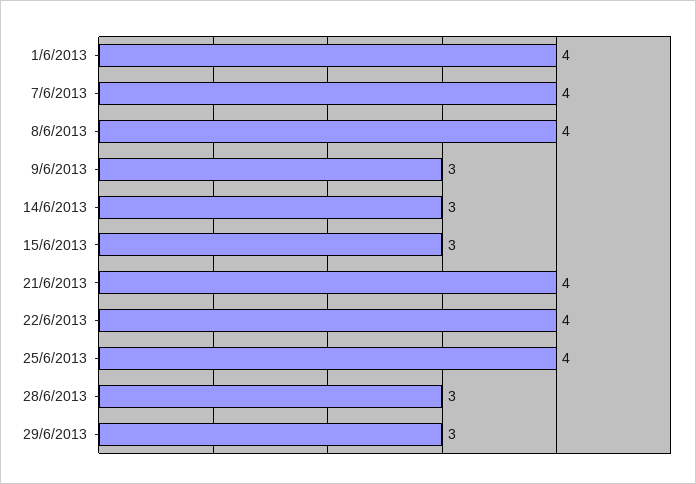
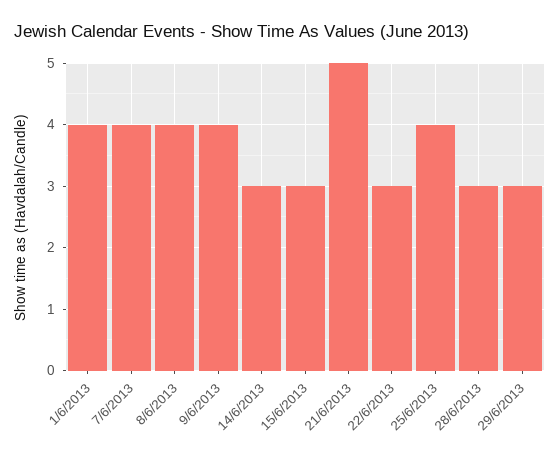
  {
    "1/6/2013": 4,
    "7/6/2013": 4,
    "8/6/2013": 4,
-   "9/6/2013": 3,
+   "9/6/2013": 4,
    "14/6/2013": 3,
    "15/6/2013": 3,
-   "21/6/2013": 4,
+   "21/6/2013": 5,
-   "22/6/2013": 4,
+   "22/6/2013": 3,
    "25/6/2013": 4,
    "28/6/2013": 3,
    "29/6/2013": 3
  }

